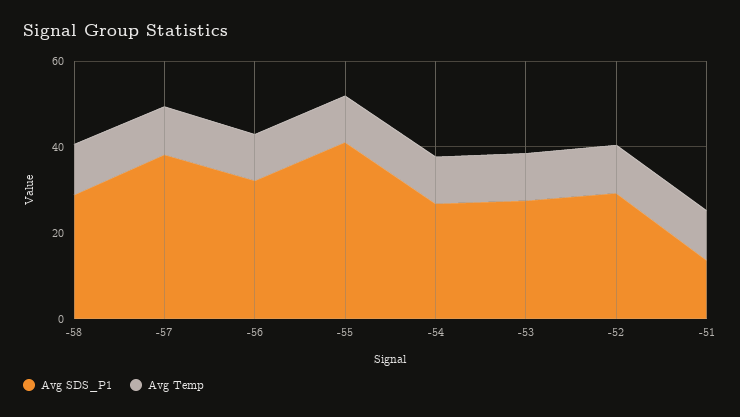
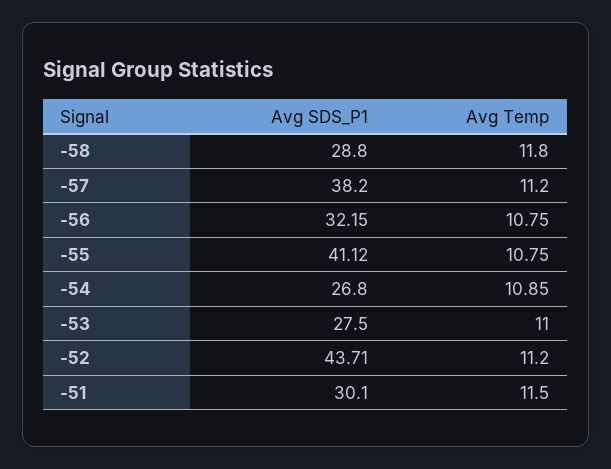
  {
    "Avg SDS_P1": {
      "-58": 28.8,
      "-57": 38.2,
      "-56": 32.15,
      "-55": 41.12,
      "-54": 26.8,
      "-53": 27.5,
-     "-52": 30,
+     "-52": 43.71,
-     "-51": 15
+     "-51": 30.1
    },
    "Avg Temp": {
      "-58": 11.8,
      "-57": 11.2,
      "-56": 10.75,
      "-55": 10.75,
      "-54": 10.85,
      "-53": 11,
      "-52": 11.2,
      "-51": 11.5
    }
  }

